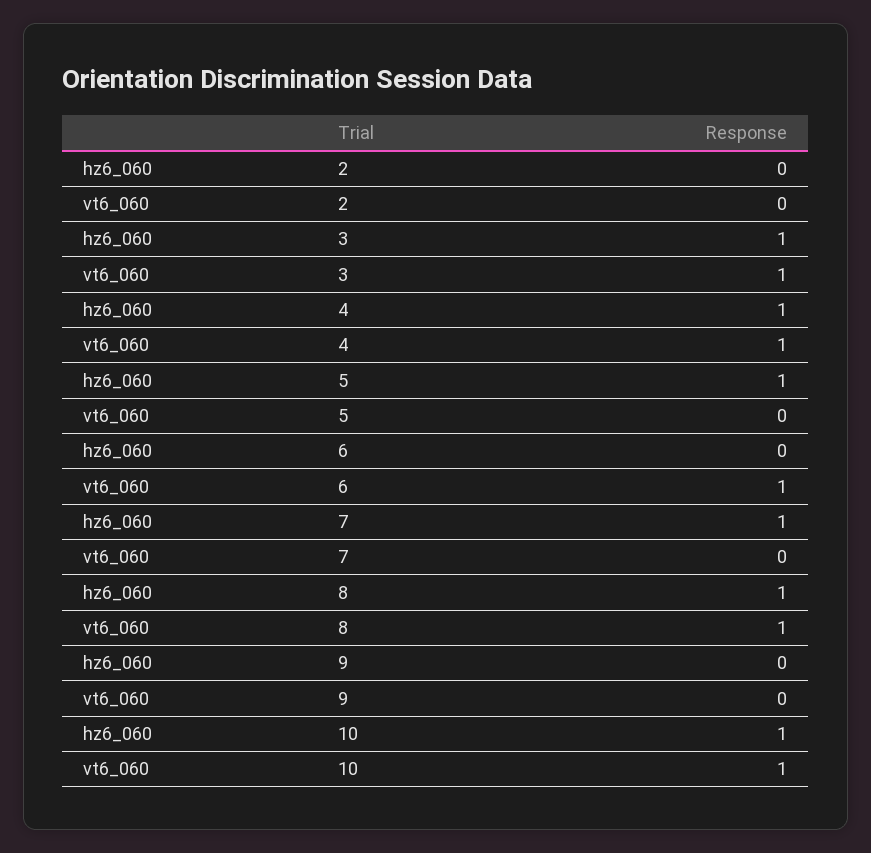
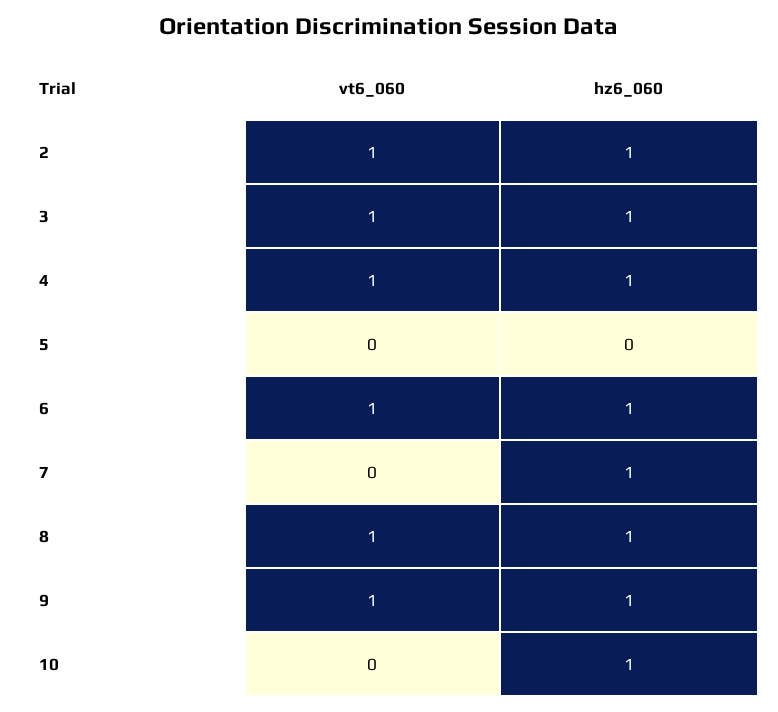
  {
    "hz6_060": {
-     "2": 0,
+     "2": 1,
      "3": 1,
      "4": 1,
-     "5": 1,
+     "5": 0,
-     "6": 0,
+     "6": 1,
      "7": 1,
      "8": 1,
-     "9": 0,
+     "9": 1,
      "10": 1
    },
    "vt6_060": {
-     "2": 0,
+     "2": 1,
      "3": 1,
      "4": 1,
      "5": 0,
      "6": 1,
      "7": 0,
      "8": 1,
-     "9": 0,
+     "9": 1,
-     "10": 1
+     "10": 0
    }
  }

